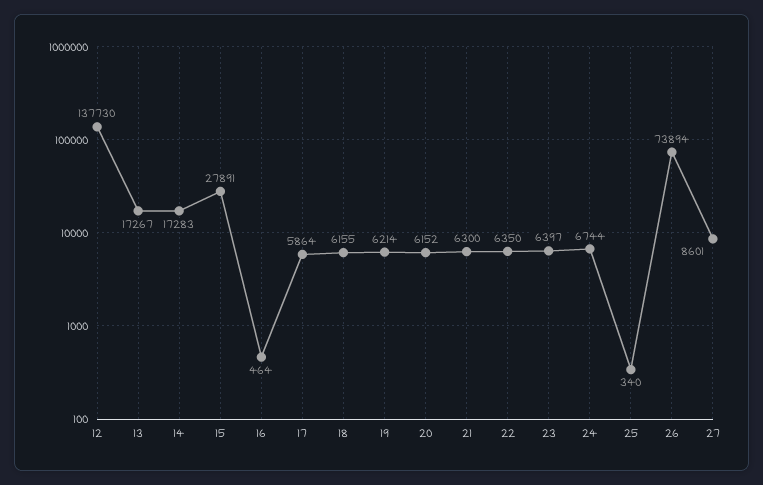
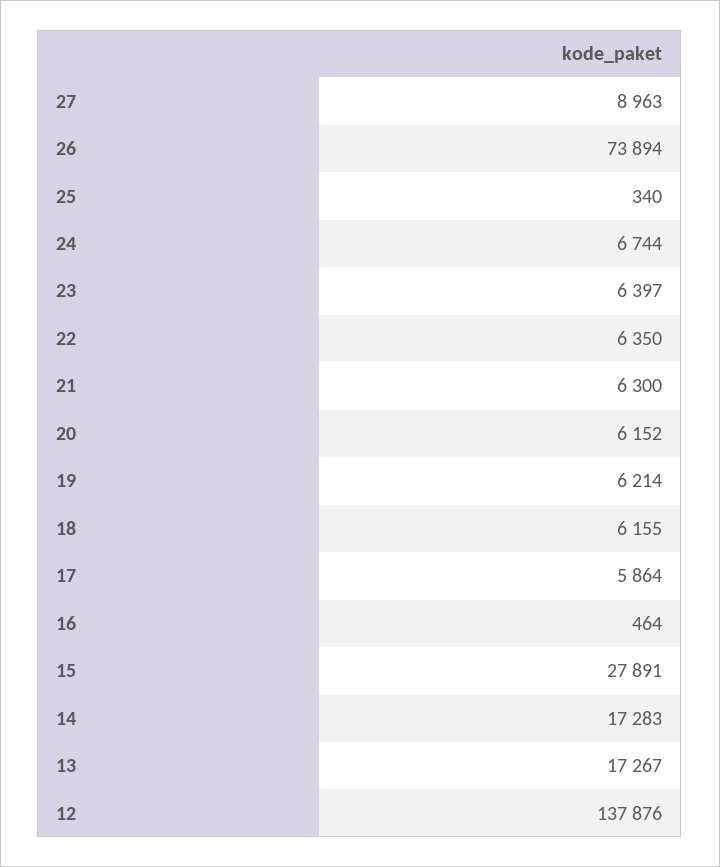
  {
-   "12": 137730,
+   "12": 137876,
    "13": 17267,
    "14": 17283,
    "15": 27891,
    "16": 464,
    "17": 5864,
    "18": 6155,
    "19": 6214,
    "20": 6152,
    "21": 6300,
    "22": 6350,
    "23": 6397,
    "24": 6744,
    "25": 340,
    "26": 73894,
-   "27": 8601
+   "27": 8963
  }

